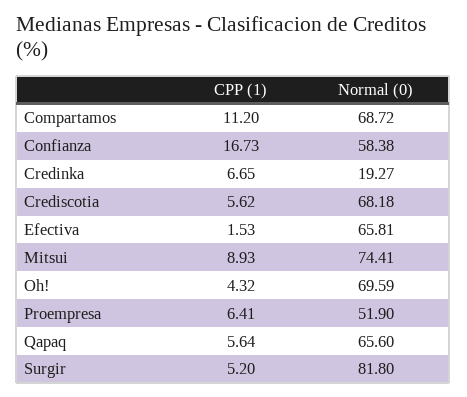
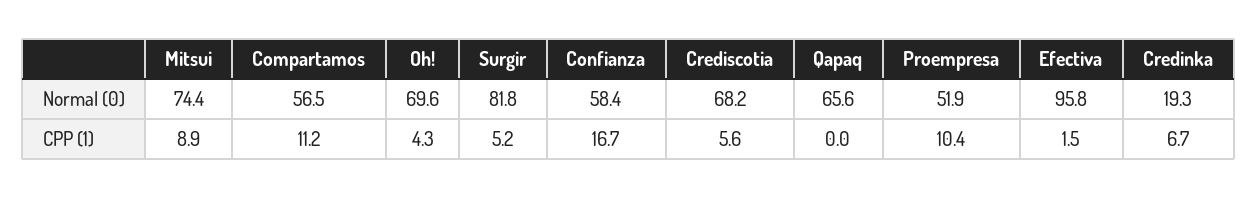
  {
    "CPP (1)": {
      "Compartamos": 11.2,
      "Confianza": 16.73,
      "Credinka": 6.65,
      "Crediscotia": 5.62,
      "Efectiva": 1.53,
      "Mitsui": 8.93,
      "Oh!": 4.32,
-     "Proempresa": 6.41,
+     "Proempresa": 10.4,
-     "Qapaq": 5.64,
+     "Qapaq": 0,
      "Surgir": 5.2
    },
    "Normal (0)": {
-     "Compartamos": 68.72,
+     "Compartamos": 56.5,
      "Confianza": 58.38,
      "Credinka": 19.27,
      "Crediscotia": 68.18,
-     "Efectiva": 65.81,
+     "Efectiva": 95.8,
      "Mitsui": 74.41,
      "Oh!": 69.59,
      "Proempresa": 51.9,
      "Qapaq": 65.6,
      "Surgir": 81.8
    }
  }

